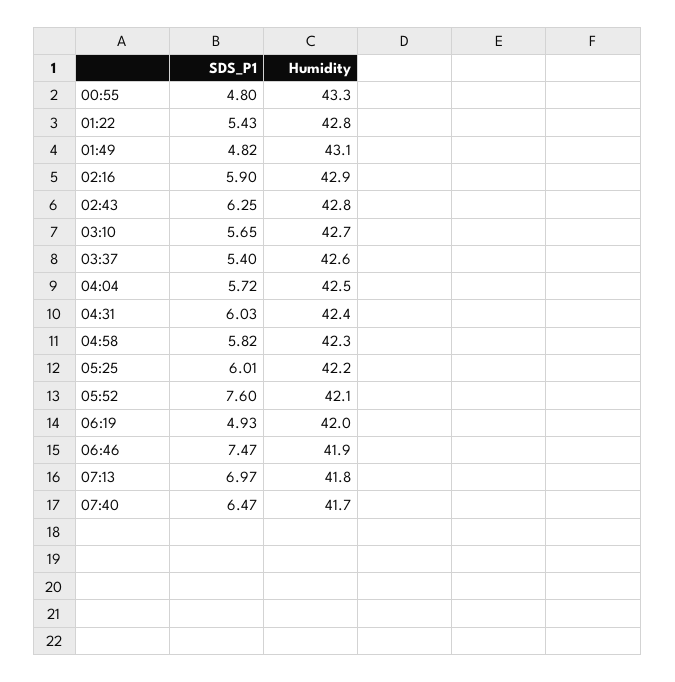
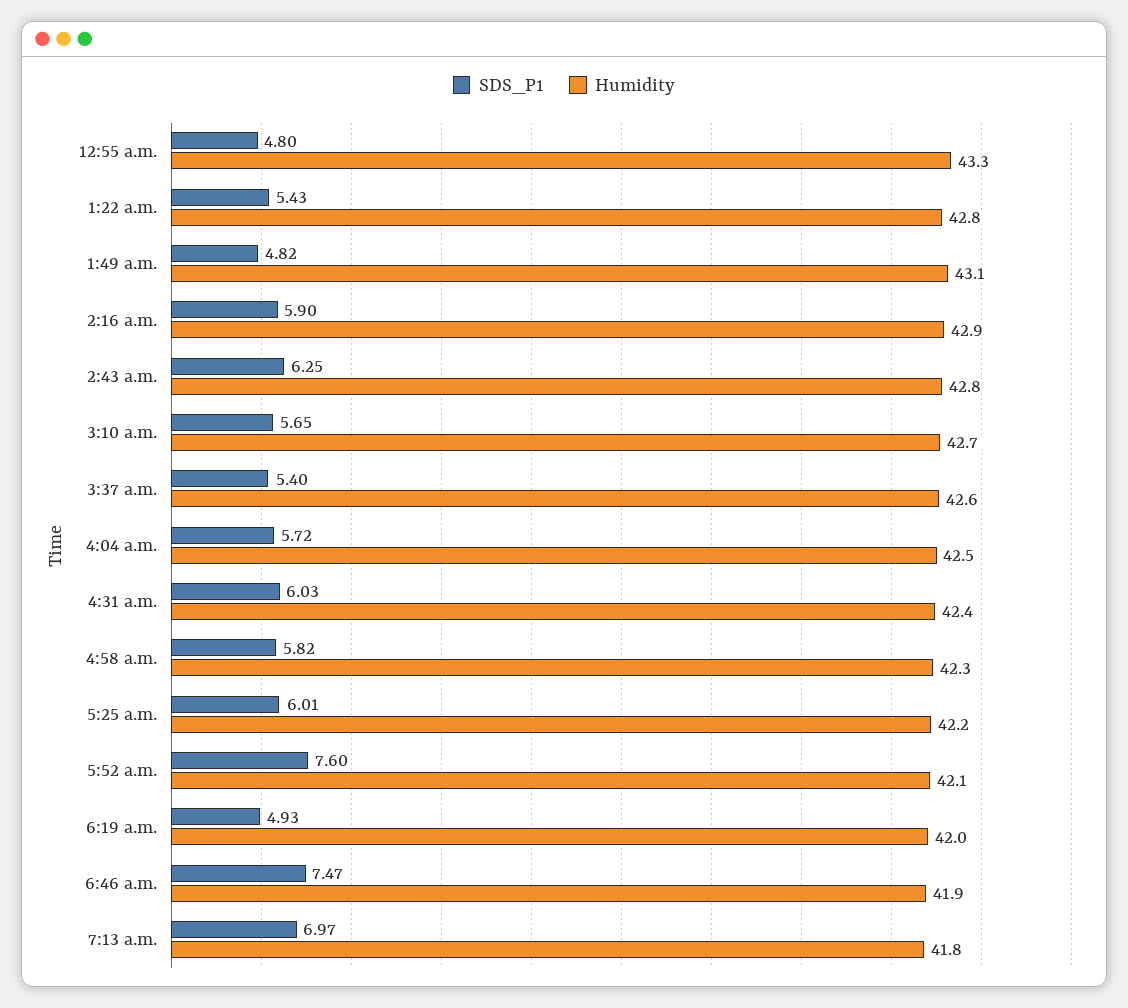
  {
    "SDS_P1": {
      "00:55": 4.8,
      "01:22": 5.43,
      "01:49": 4.82,
      "02:16": 5.9,
      "02:43": 6.25,
      "03:10": 5.65,
      "03:37": 5.4,
      "04:04": 5.72,
      "04:31": 6.03,
      "04:58": 5.82,
      "05:25": 6.01,
      "05:52": 7.6,
      "06:19": 4.93,
      "06:46": 7.47,
-     "07:13": 6.97,
+     "07:13": 6.97
-     "07:40": 6.47
    },
    "Humidity": {
      "00:55": 43.3,
      "01:22": 42.8,
      "01:49": 43.1,
      "02:16": 42.9,
      "02:43": 42.8,
      "03:10": 42.7,
      "03:37": 42.6,
      "04:04": 42.5,
      "04:31": 42.4,
      "04:58": 42.3,
      "05:25": 42.2,
      "05:52": 42.1,
      "06:19": 42,
      "06:46": 41.9,
-     "07:13": 41.8,
+     "07:13": 41.8
-     "07:40": 41.7
    }
  }

